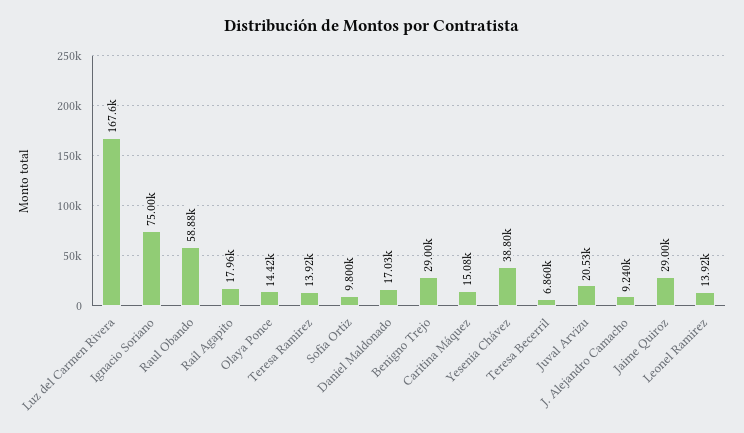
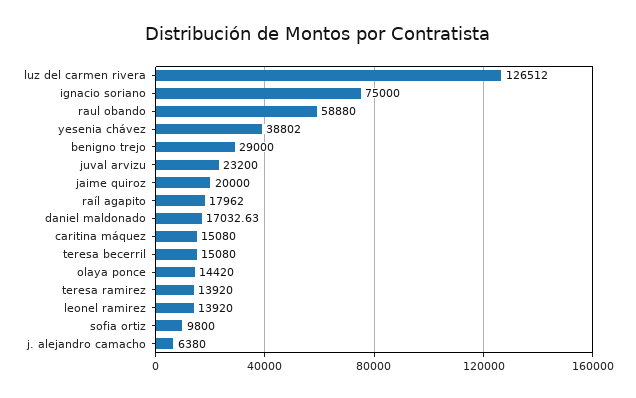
  {
-   "Luz del Carmen Rivera": 167600,
+   "Luz del Carmen Rivera": 126512,
    "Ignacio Soriano": 75000,
    "Raul Obando": 58880,
    "Raíl Agapito": 17962,
    "Olaya Ponce": 14420,
    "Teresa Ramirez": 13920,
    "Sofia Ortiz": 9800,
    "Daniel Maldonado": 17032.63,
    "Benigno Trejo": 29000,
    "Caritina Máquez": 15080,
    "Yesenia Chávez": 38802,
-   "Teresa Becerril": 6860,
+   "Teresa Becerril": 15080,
-   "Juval Arvizu": 20530,
+   "Juval Arvizu": 23200,
-   "J. Alejandro Camacho": 9240,
+   "J. Alejandro Camacho": 6380,
-   "Jaime Quiroz": 29000,
+   "Jaime Quiroz": 20000,
    "Leonel Ramirez": 13920
  }

